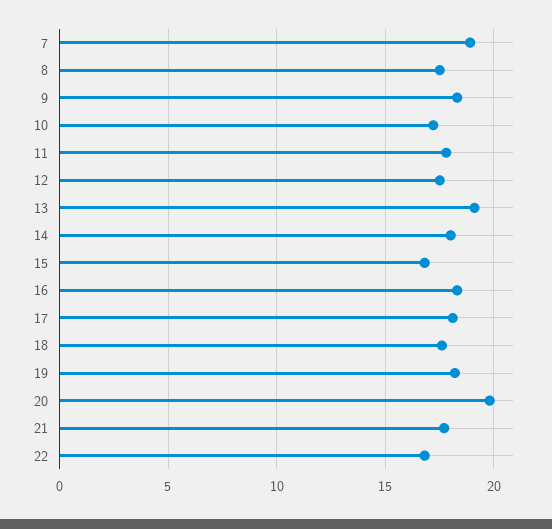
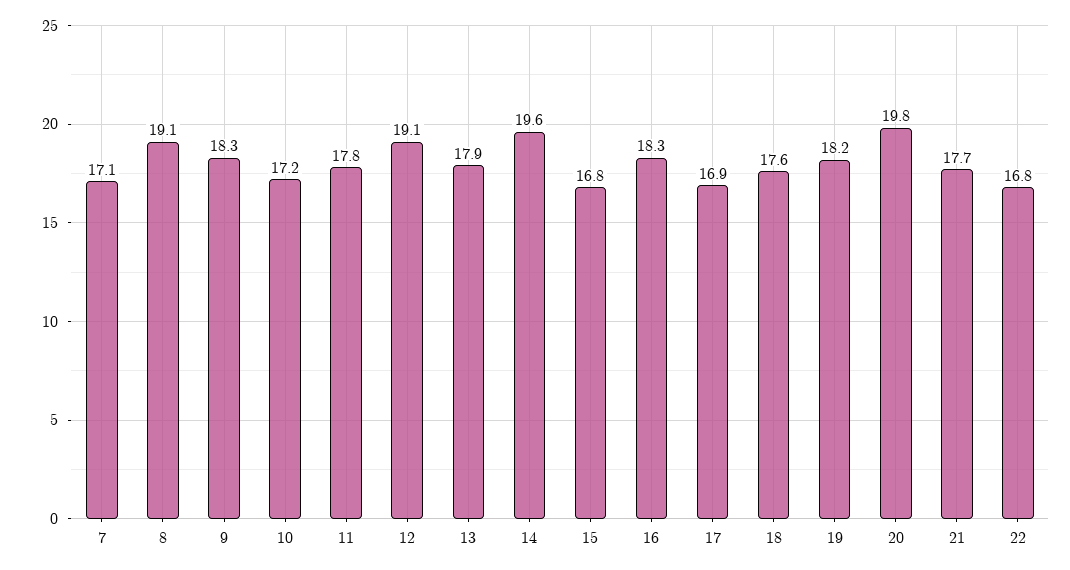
  {
-   "7": 19,
+   "7": 17.1,
-   "8": 17.5,
+   "8": 19.1,
    "9": 18.3,
    "10": 17.2,
    "11": 17.8,
-   "12": 17.5,
+   "12": 19.1,
-   "13": 19,
+   "13": 17.9,
-   "14": 18,
+   "14": 19.6,
    "15": 16.8,
    "16": 18.3,
-   "17": 18,
+   "17": 16.9,
    "18": 17.6,
    "19": 18.2,
    "20": 19.8,
    "21": 17.7,
    "22": 16.8
  }

